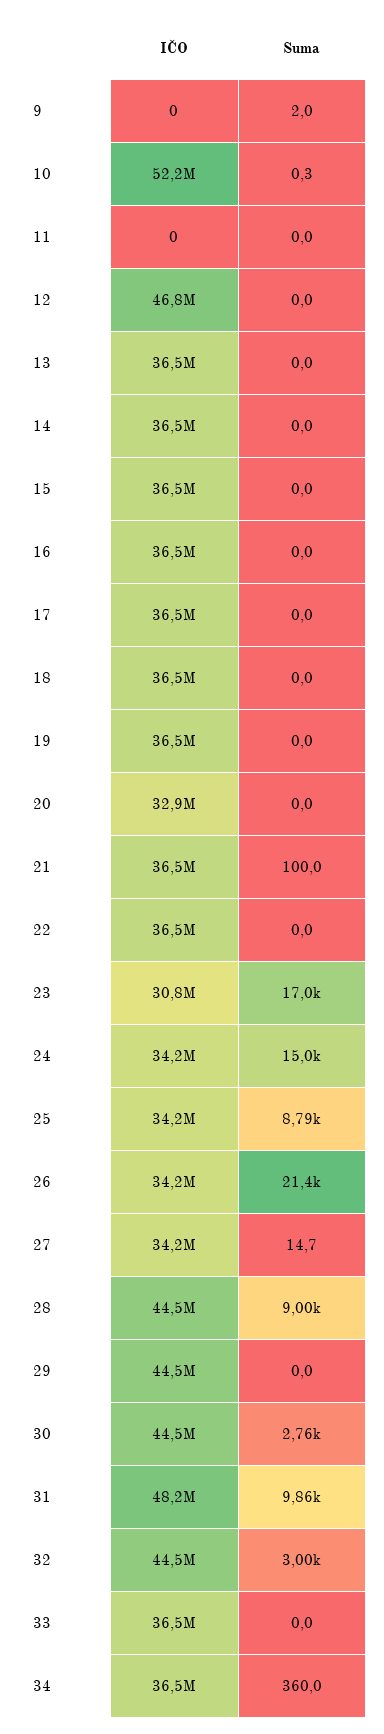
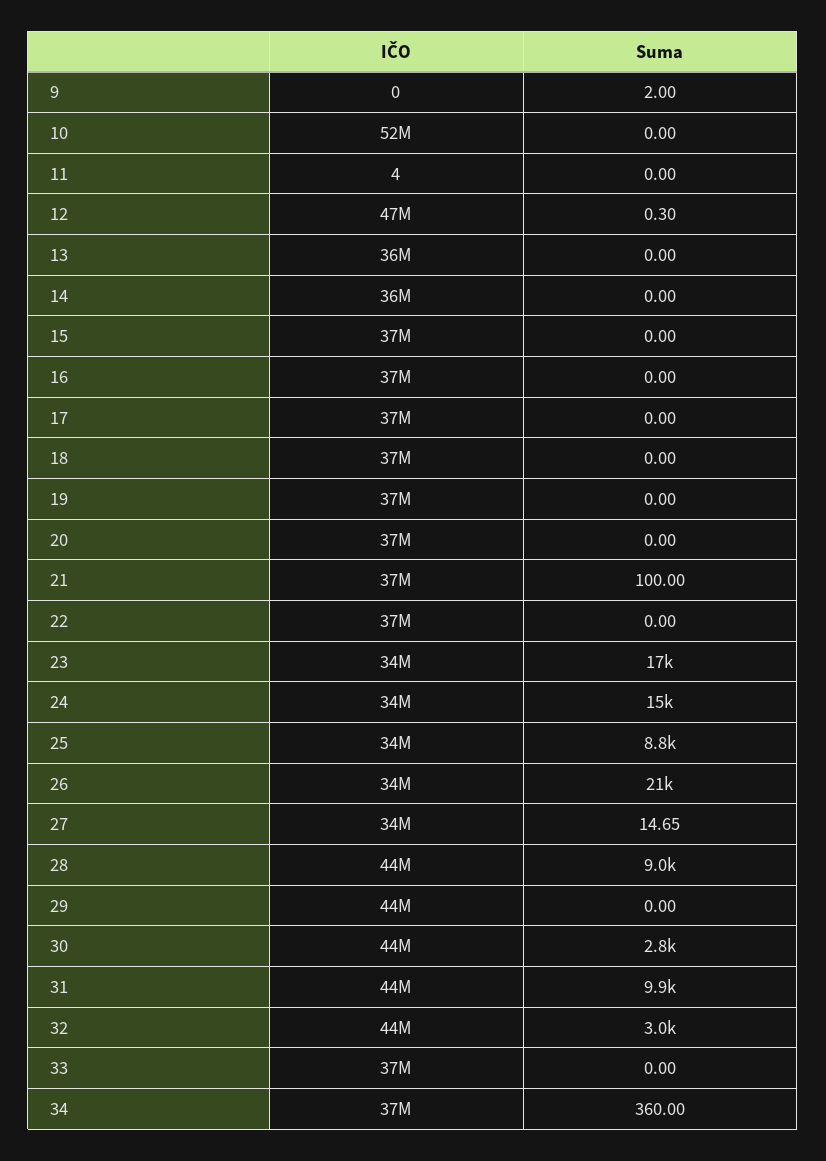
  {
    "IČO": {
      "9": 0,
      "10": 52200000,
-     "11": 0,
+     "11": 4,
      "12": 46800000,
      "13": 36500000,
      "14": 36500000,
      "15": 36500000,
      "16": 36500000,
      "17": 36500000,
      "18": 36500000,
      "19": 36500000,
-     "20": 32900000,
+     "20": 37000000,
      "21": 36500000,
      "22": 36500000,
-     "23": 30800000,
+     "23": 34000000,
      "24": 34200000,
      "25": 34200000,
      "26": 34200000,
      "27": 34200000,
      "28": 44500000,
      "29": 44500000,
      "30": 44500000,
-     "31": 48200000,
+     "31": 44000000,
      "32": 44500000,
      "33": 36500000,
      "34": 36500000
    },
    "Suma": {
      "9": 2,
-     "10": 0.3,
+     "10": 0,
      "11": 0,
-     "12": 0,
+     "12": 0.3,
      "13": 0,
      "14": 0,
      "15": 0,
      "16": 0,
      "17": 0,
      "18": 0,
      "19": 0,
      "20": 0,
      "21": 100,
      "22": 0,
      "23": 17000,
      "24": 15000,
      "25": 8790,
      "26": 21400,
      "27": 14.65,
      "28": 9000,
      "29": 0,
      "30": 2760,
      "31": 9860,
      "32": 3000,
      "33": 0,
      "34": 360
    }
  }

